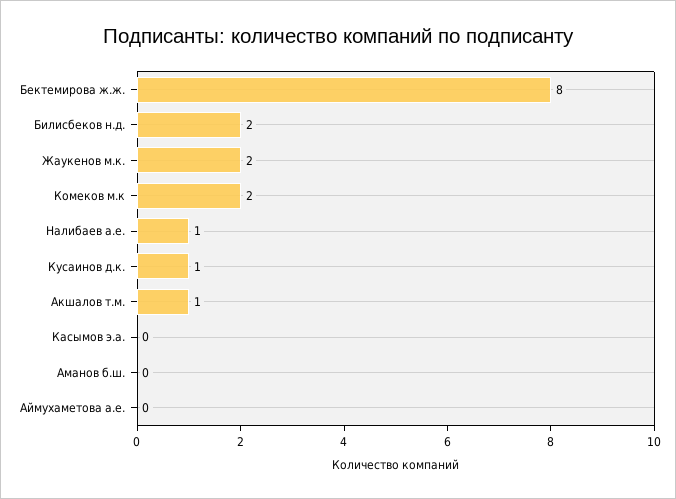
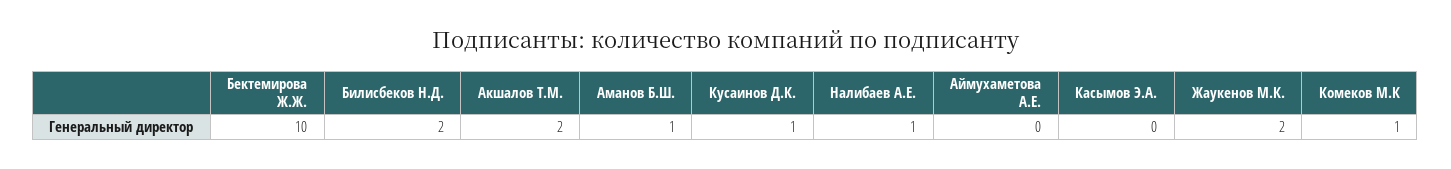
  {
-   "Бектемирова ж.ж.": 8,
+   "Бектемирова ж.ж.": 10,
    "Билисбеков н.д.": 2,
    "Жаукенов м.к.": 2,
-   "Комеков м.к": 2,
+   "Комеков м.к": 1,
    "Налибаев а.е.": 1,
    "Кусаинов д.к.": 1,
-   "Акшалов т.м.": 1,
+   "Акшалов т.м.": 2,
    "Касымов э.а.": 0,
-   "Аманов б.ш.": 0,
+   "Аманов б.ш.": 1,
    "Аймухаметова а.е.": 0
  }

